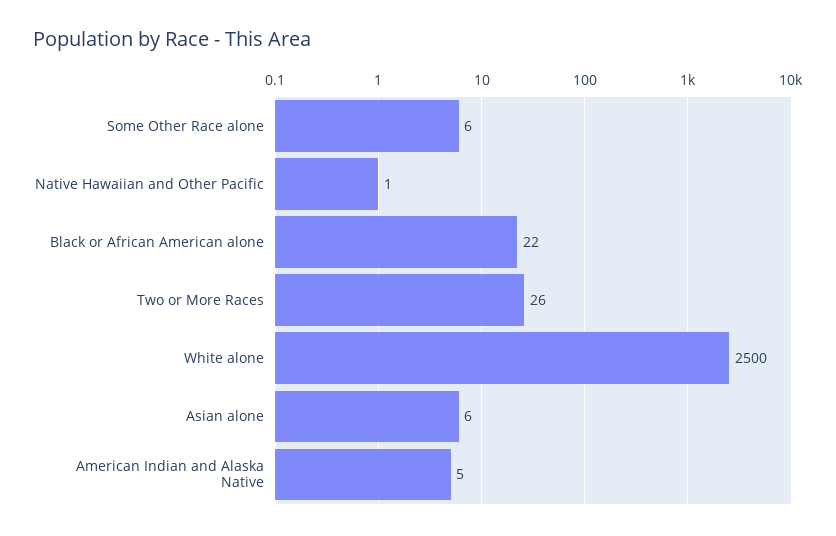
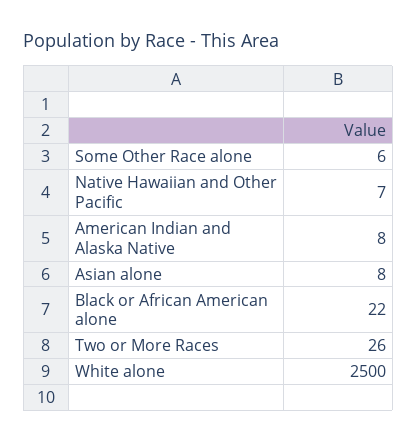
  {
    "Some Other Race alone": 6,
-   "Native Hawaiian and Other Pacific": 1,
+   "Native Hawaiian and Other Pacific": 7,
    "Black or African American alone": 22,
    "Two or More Races": 26,
    "White alone": 2500,
-   "Asian alone": 6,
+   "Asian alone": 8,
-   "American Indian and Alaska Native": 5
+   "American Indian and Alaska Native": 8
  }

